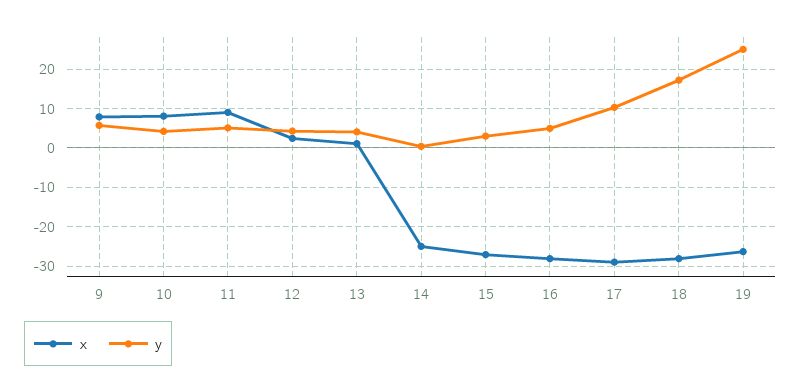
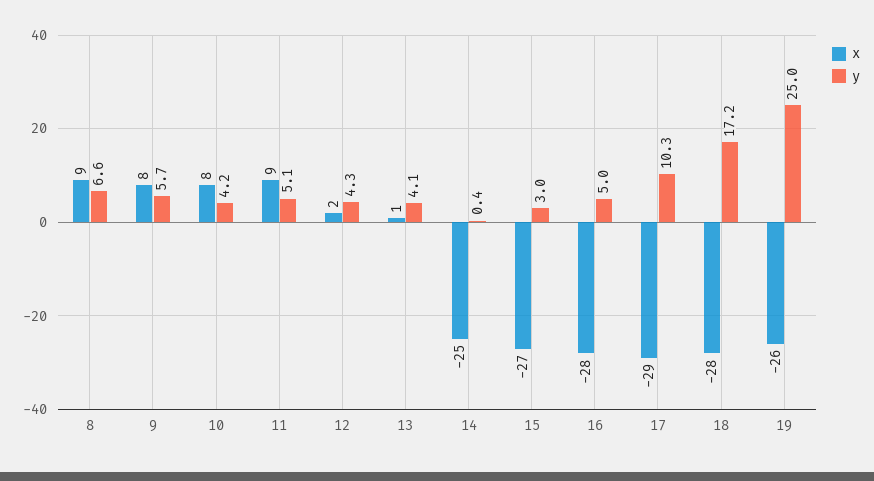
  {
    "x": {
      "9": 8,
      "10": 8,
      "11": 9,
      "12": 2,
      "13": 1,
      "14": -25,
      "15": -27,
      "16": -28,
      "17": -29,
      "18": -28,
-     "19": -26
+     "19": -26,
+     "8": 9
    },
    "y": {
      "9": 5.7,
      "10": 4.2,
      "11": 5.1,
      "12": 4.3,
      "13": 4.1,
      "14": 0.4,
      "15": 3,
      "16": 5,
      "17": 10.3,
      "18": 17.2,
-     "19": 25
+     "19": 25,
+     "8": 6.6
    }
  }

